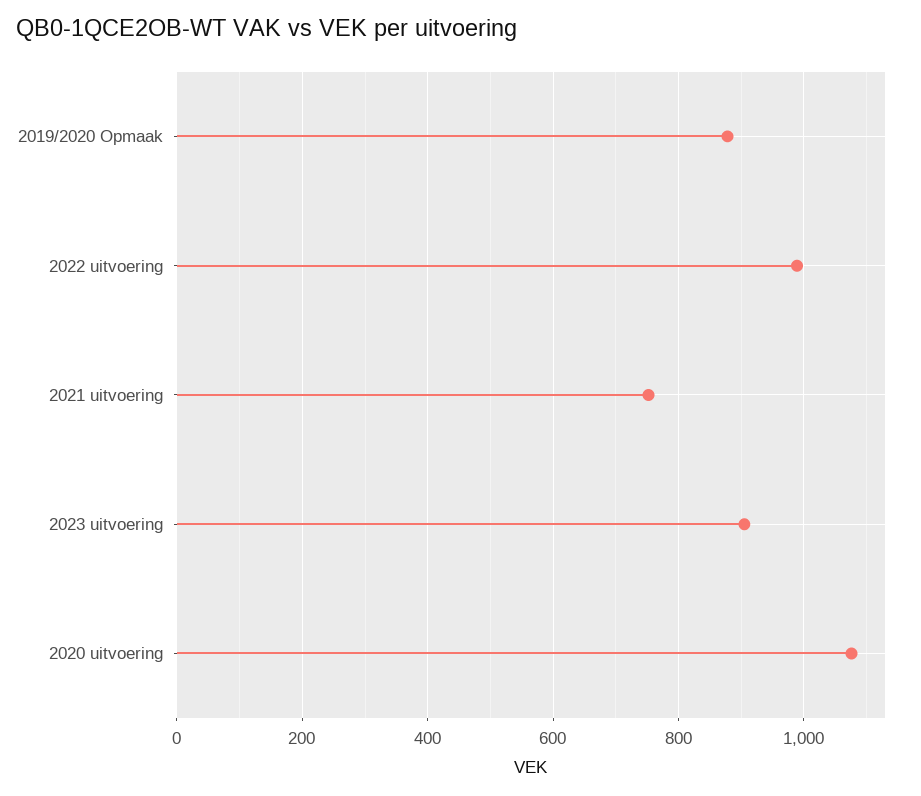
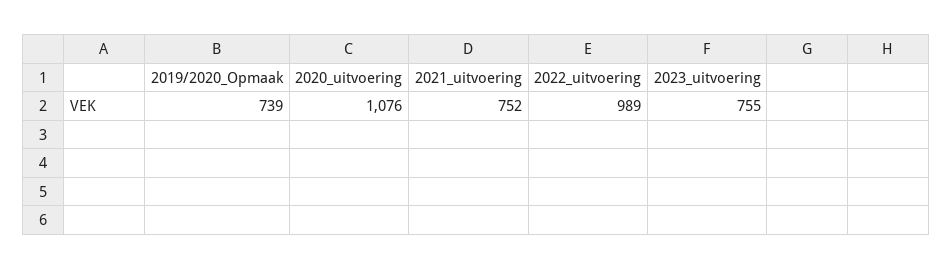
  {
-   "2019/2020 Opmaak": 880,
+   "2019/2020 Opmaak": 739,
    "2022 uitvoering": 989,
    "2021 uitvoering": 752,
-   "2023 uitvoering": 900,
+   "2023 uitvoering": 755,
    "2020 uitvoering": 1076
  }

